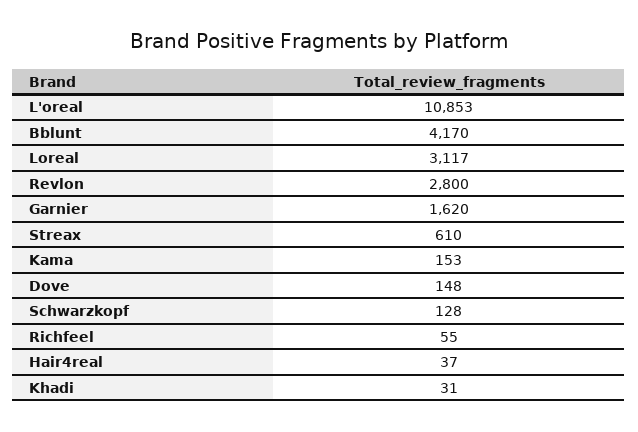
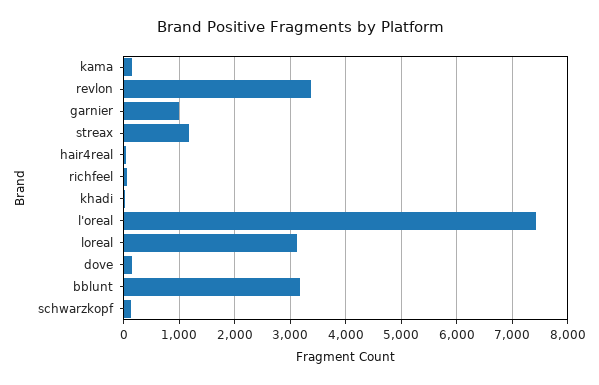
  {
-   "L'oreal": 10853,
+   "L'oreal": 7400,
-   "Bblunt": 4170,
+   "Bblunt": 3200,
    "Loreal": 3117,
-   "Revlon": 2800,
+   "Revlon": 3400,
-   "Garnier": 1620,
+   "Garnier": 1000,
-   "Streax": 610,
+   "Streax": 1200,
    "Kama": 153,
    "Dove": 148,
    "Schwarzkopf": 128,
    "Richfeel": 55,
    "Hair4real": 37,
    "Khadi": 31
  }

